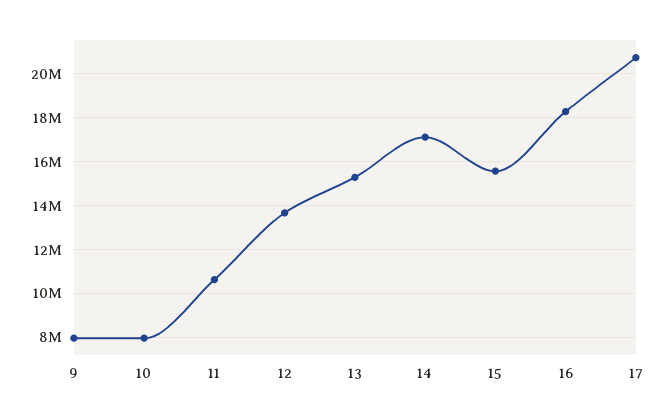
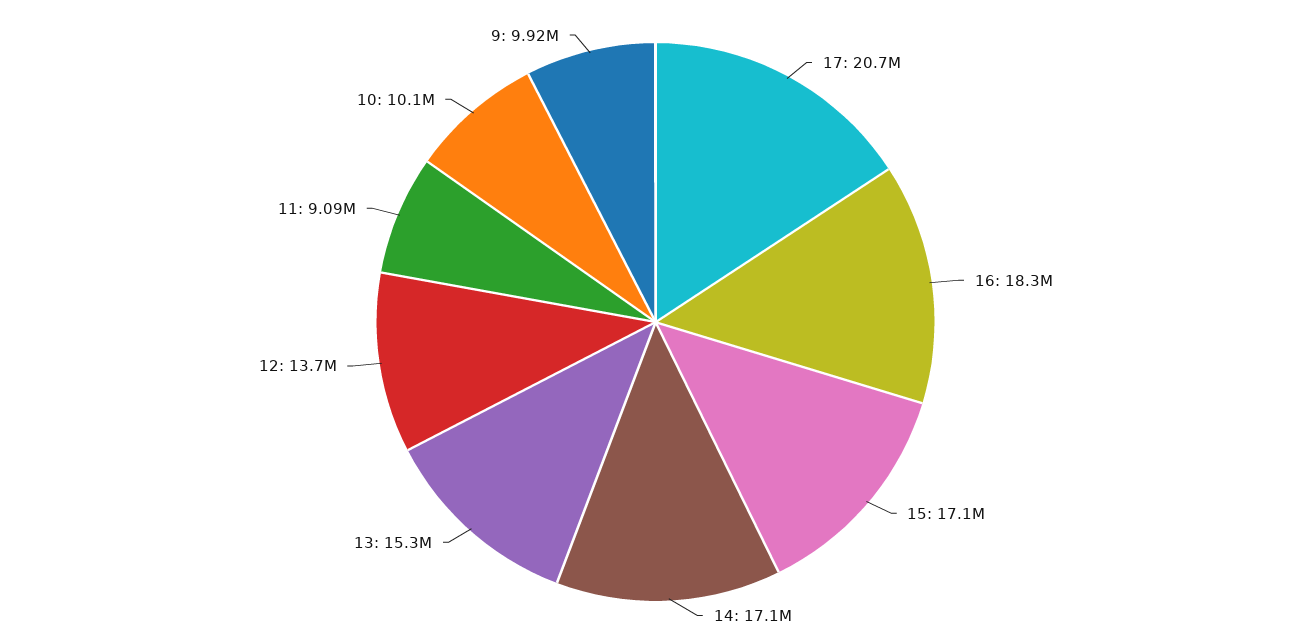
  {
-   "9": 8000000,
+   "9": 9920000,
-   "10": 8000000,
+   "10": 10100000,
-   "11": 10500000,
+   "11": 9090000,
    "12": 13700000,
    "13": 15300000,
    "14": 17100000,
-   "15": 15500000,
+   "15": 17100000,
    "16": 18300000,
    "17": 20700000
  }

